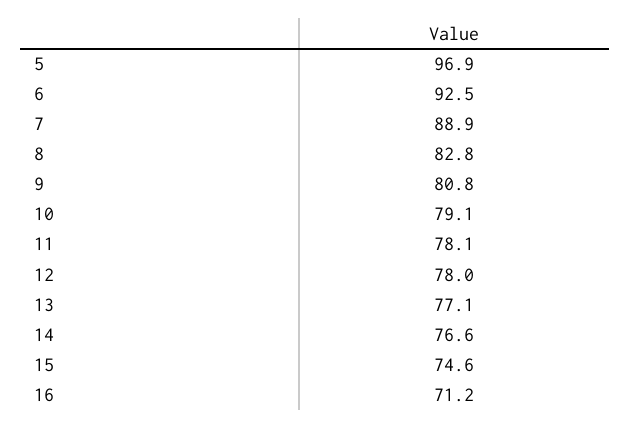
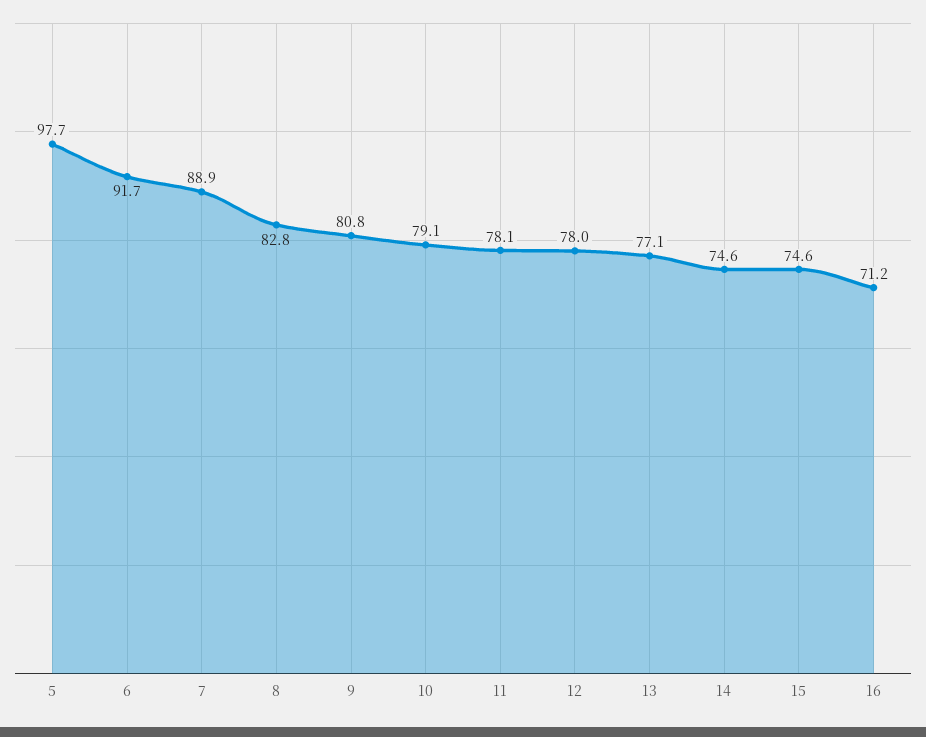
  {
-   "5": 96.9,
+   "5": 97.7,
-   "6": 92.5,
+   "6": 91.7,
    "7": 88.9,
    "8": 82.8,
    "9": 80.8,
    "10": 79.1,
    "11": 78.1,
    "12": 78,
    "13": 77.1,
-   "14": 76.6,
+   "14": 74.6,
    "15": 74.6,
    "16": 71.2
  }

